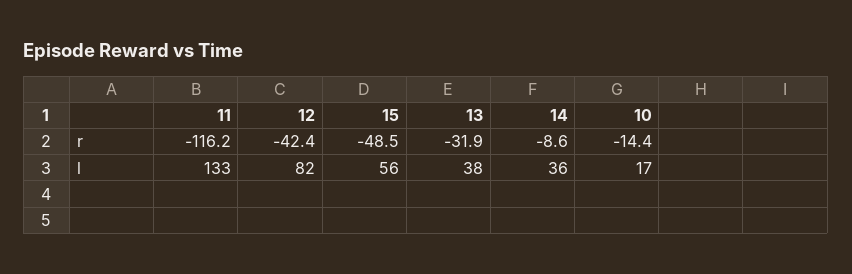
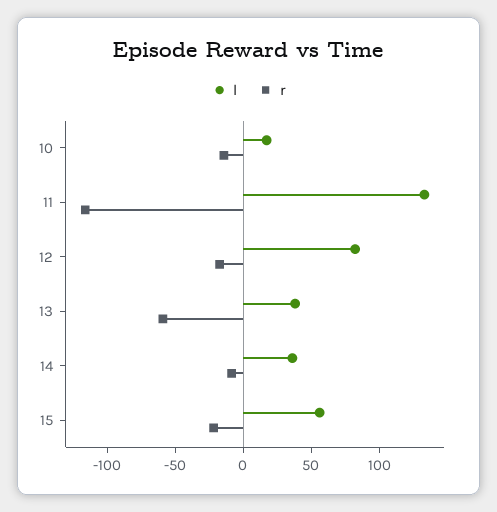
  {
    "r": {
      "11": -116.2,
-     "12": -42.4,
+     "12": -20,
-     "15": -48.5,
+     "15": -20,
-     "13": -31.9,
+     "13": -60,
      "14": -8.6,
      "10": -14.4
    },
    "l": {
      "11": 133,
      "12": 82,
      "15": 56,
      "13": 38,
      "14": 36,
      "10": 17
    }
  }

